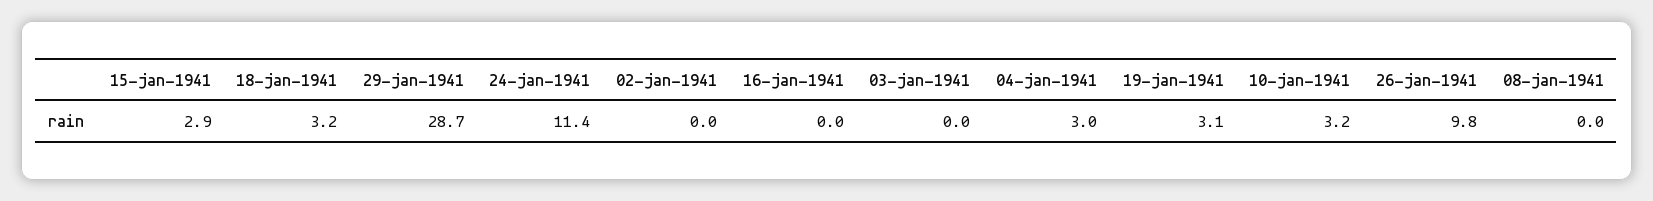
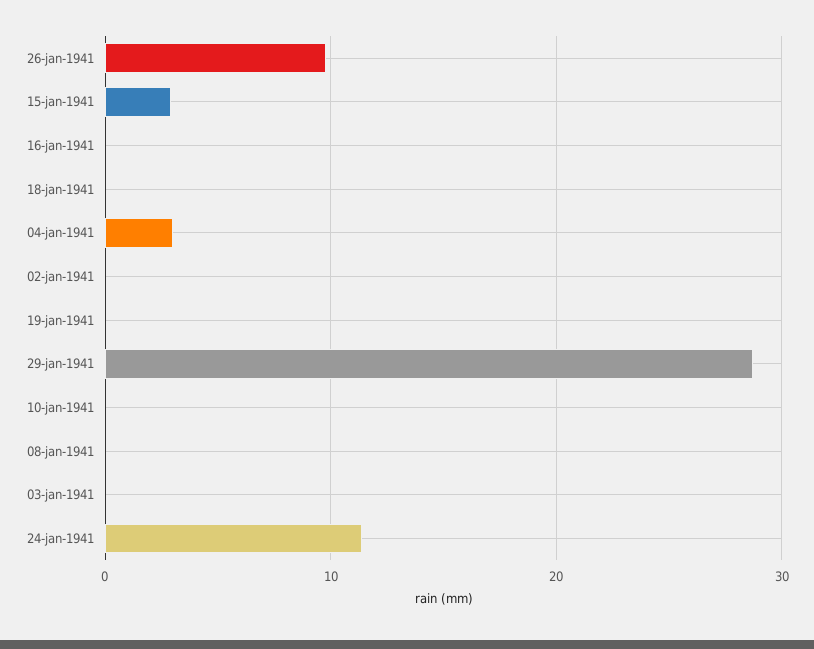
  {
    "15-jan-1941": 2.9,
-   "18-jan-1941": 3.2,
+   "18-jan-1941": 0,
    "29-jan-1941": 28.7,
    "24-jan-1941": 11.4,
    "02-jan-1941": 0,
    "16-jan-1941": 0,
    "03-jan-1941": 0,
    "04-jan-1941": 3,
-   "19-jan-1941": 3.1,
+   "19-jan-1941": 0,
-   "10-jan-1941": 3.2,
+   "10-jan-1941": 0,
    "26-jan-1941": 9.8,
    "08-jan-1941": 0
  }

